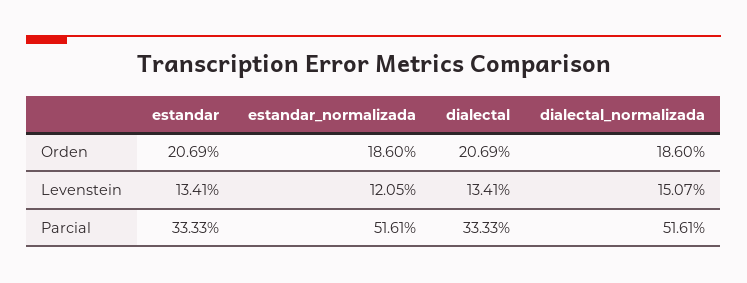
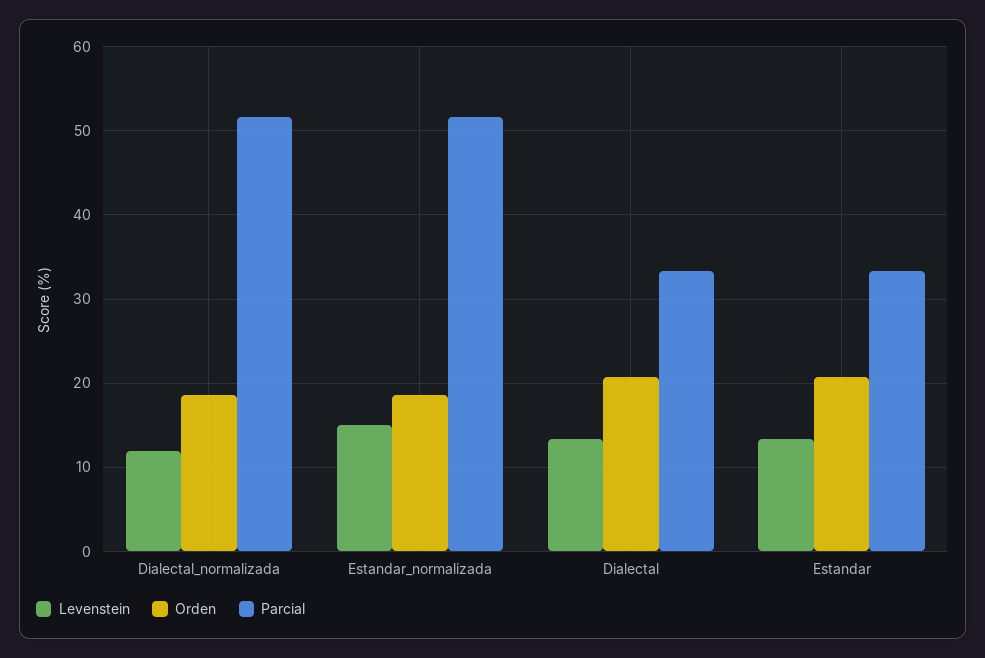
  {
    "Orden": {
      "estandar": 20.69,
      "estandar_normalizada": 18.6,
      "dialectal": 20.69,
      "dialectal_normalizada": 18.6
    },
    "Levenstein": {
      "estandar": 13.41,
-     "estandar_normalizada": 12.05,
+     "estandar_normalizada": 15,
      "dialectal": 13.41,
-     "dialectal_normalizada": 15.07
+     "dialectal_normalizada": 12
    },
    "Parcial": {
      "estandar": 33.33,
      "estandar_normalizada": 51.61,
      "dialectal": 33.33,
      "dialectal_normalizada": 51.61
    }
  }

